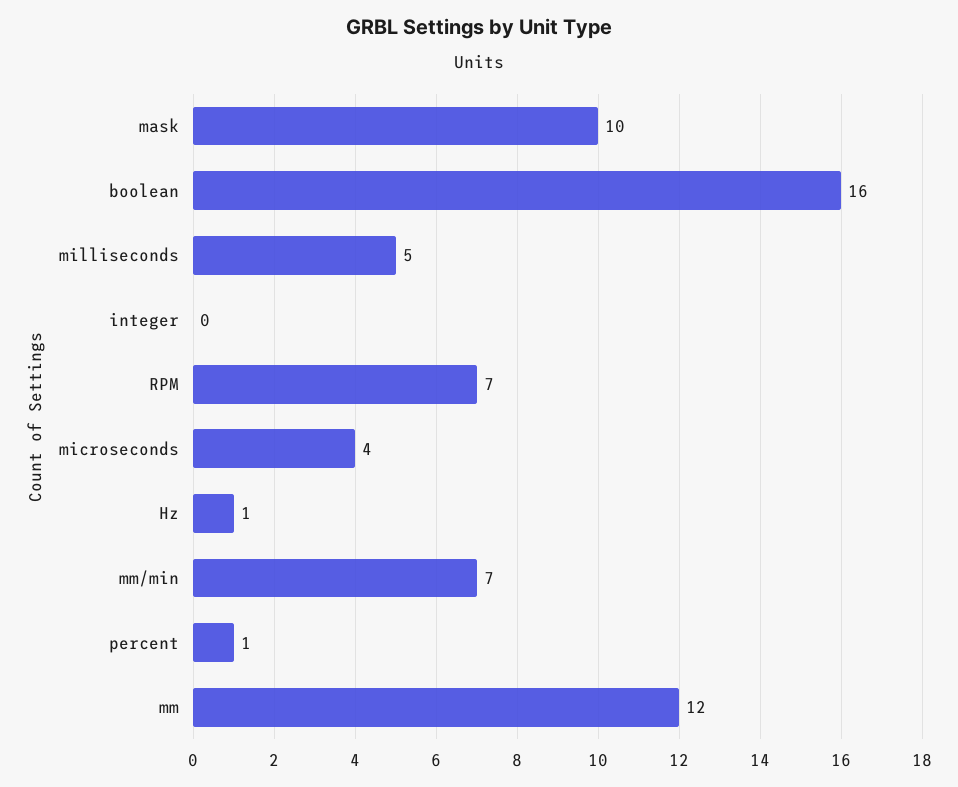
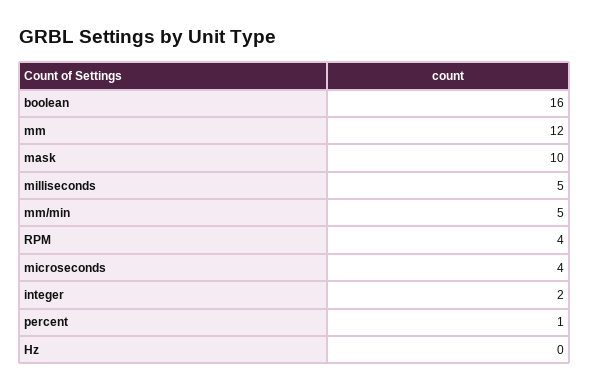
  {
    "mask": 10,
    "boolean": 16,
    "milliseconds": 5,
-   "integer": 0,
+   "integer": 2,
-   "RPM": 7,
+   "RPM": 4,
    "microseconds": 4,
-   "Hz": 1,
+   "Hz": 0,
-   "mm/min": 7,
+   "mm/min": 5,
    "percent": 1,
    "mm": 12
  }

